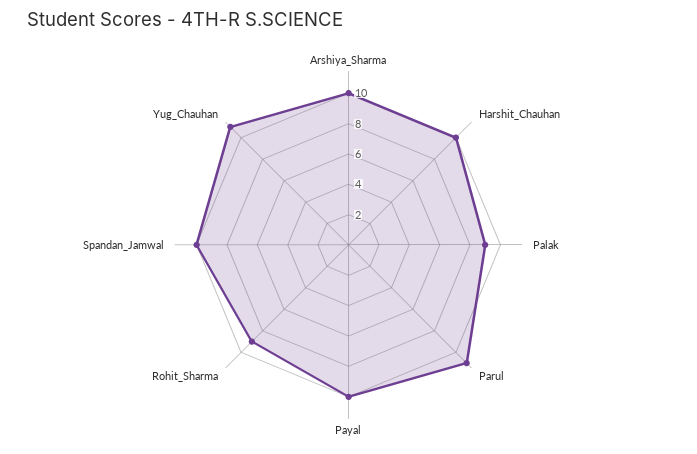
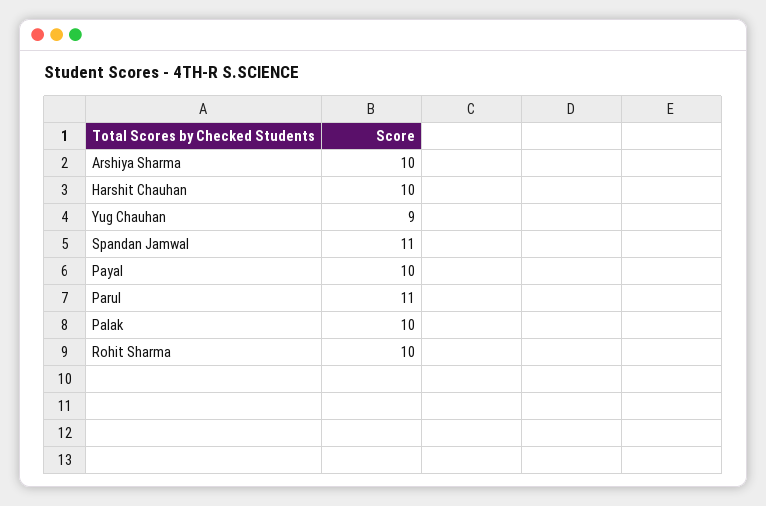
  {
    "Arshiya_Sharma": 10,
    "Harshit_Chauhan": 10,
-   "Palak": 9,
+   "Palak": 10,
    "Parul": 11,
    "Payal": 10,
-   "Rohit_Sharma": 9,
+   "Rohit_Sharma": 10,
-   "Spandan_Jamwal": 10,
+   "Spandan_Jamwal": 11,
-   "Yug_Chauhan": 11
+   "Yug_Chauhan": 9
  }

